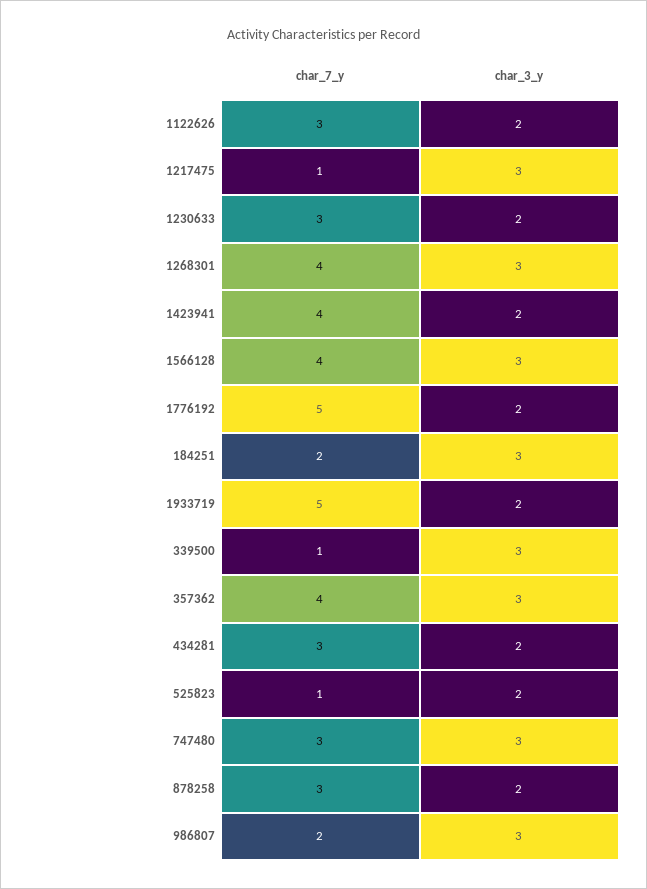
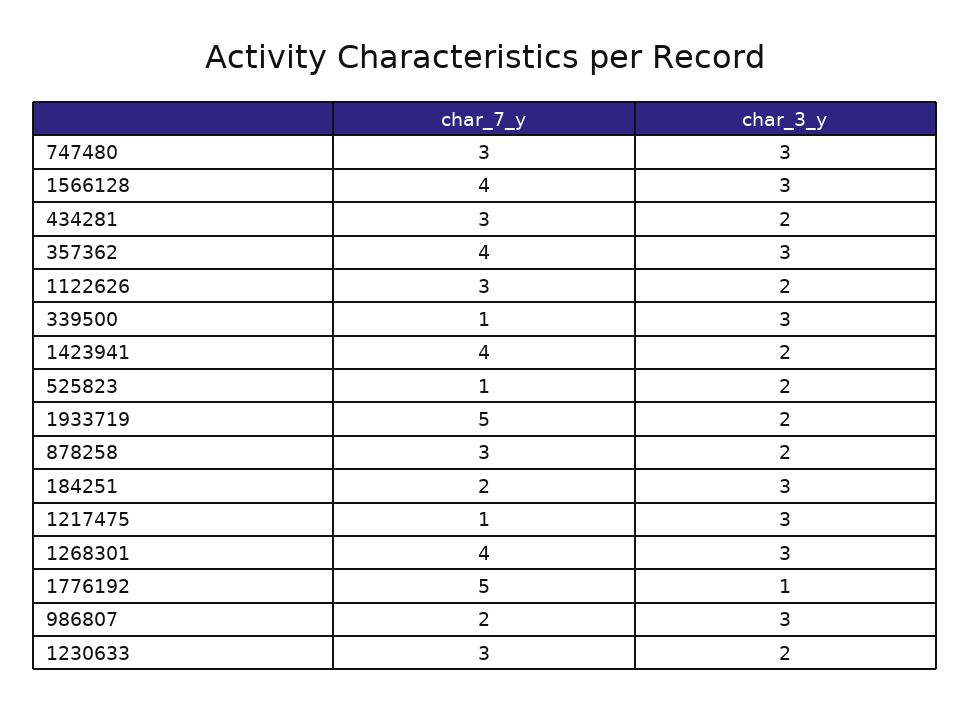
  {
    "char_7_y": {
      "1122626": 3,
      "1217475": 1,
      "1230633": 3,
      "1268301": 4,
      "1423941": 4,
      "1566128": 4,
      "1776192": 5,
      "184251": 2,
      "1933719": 5,
      "339500": 1,
      "357362": 4,
      "434281": 3,
      "525823": 1,
      "747480": 3,
      "878258": 3,
      "986807": 2
    },
    "char_3_y": {
      "1122626": 2,
      "1217475": 3,
      "1230633": 2,
      "1268301": 3,
      "1423941": 2,
      "1566128": 3,
-     "1776192": 2,
+     "1776192": 1,
      "184251": 3,
      "1933719": 2,
      "339500": 3,
      "357362": 3,
      "434281": 2,
      "525823": 2,
      "747480": 3,
      "878258": 2,
      "986807": 3
    }
  }

